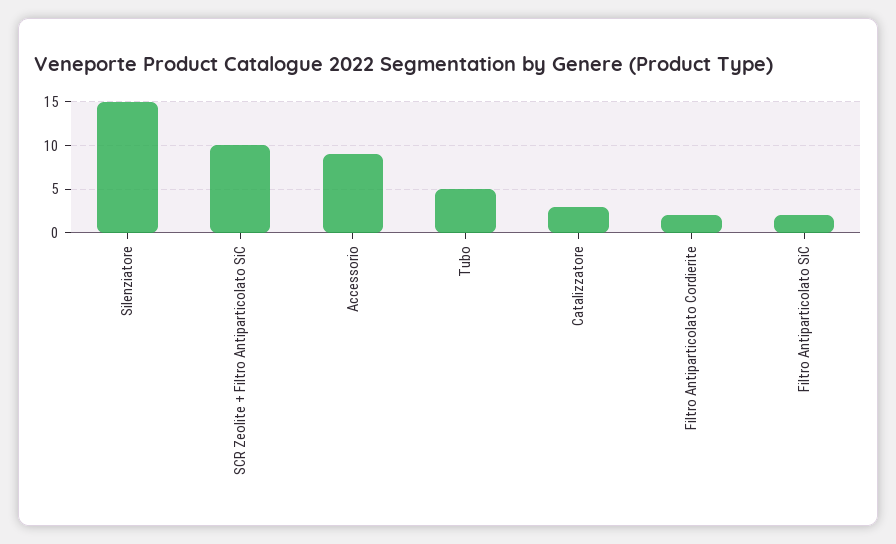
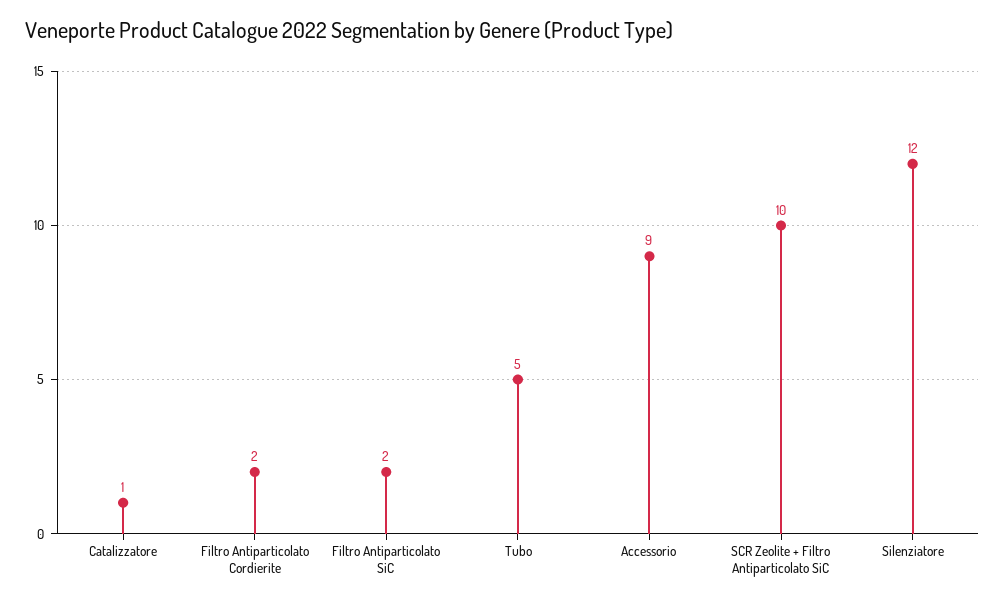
  {
-   "Silenziatore": 15,
+   "Silenziatore": 12,
    "SCR Zeolite + Filtro Antiparticolato SiC": 10,
    "Accessorio": 9,
    "Tubo": 5,
-   "Catalizzatore": 3,
+   "Catalizzatore": 1,
    "Filtro Antiparticolato Cordierite": 2,
    "Filtro Antiparticolato SiC": 2
  }

